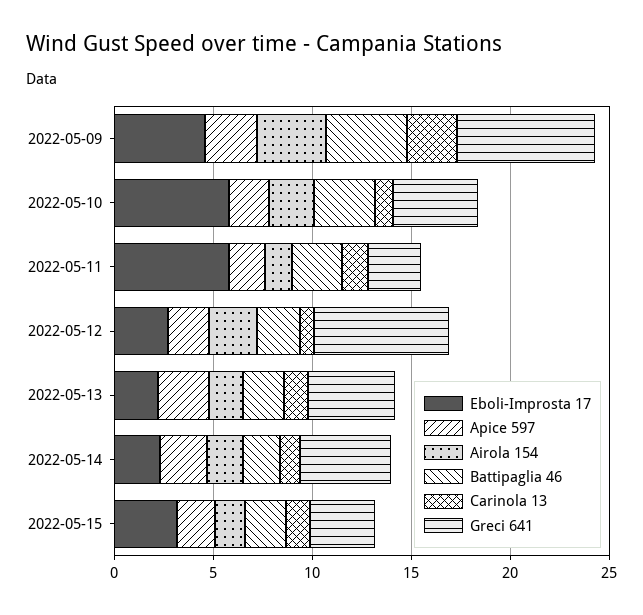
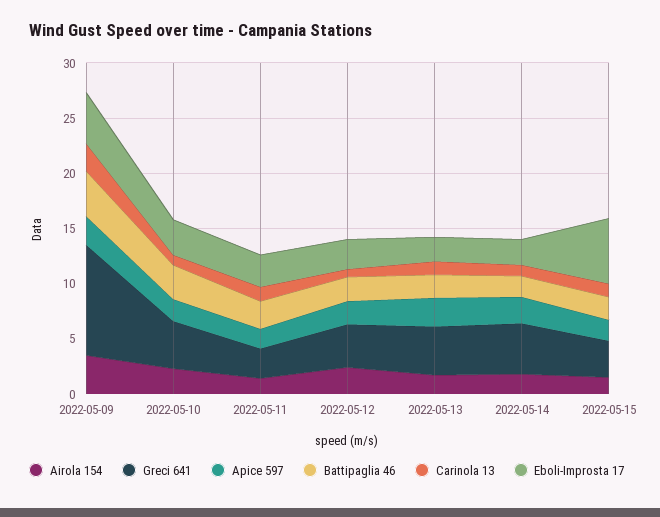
  {
    "Eboli-Improsta 17": {
      "2022-05-09": 5,
-     "2022-05-10": 6,
+     "2022-05-10": 3,
-     "2022-05-11": 6,
+     "2022-05-11": 3,
      "2022-05-12": 3,
      "2022-05-13": 2,
      "2022-05-14": 2,
-     "2022-05-15": 3
+     "2022-05-15": 6
    },
    "Apice 597": {
      "2022-05-09": 3,
      "2022-05-10": 2,
      "2022-05-11": 2,
      "2022-05-12": 2,
      "2022-05-13": 3,
      "2022-05-14": 2,
      "2022-05-15": 2
    },
    "Airola 154": {
      "2022-05-09": 4,
      "2022-05-10": 2,
      "2022-05-11": 1,
      "2022-05-12": 2,
      "2022-05-13": 2,
      "2022-05-14": 2,
      "2022-05-15": 2
    },
    "Battipaglia 46": {
      "2022-05-09": 4,
      "2022-05-10": 3,
      "2022-05-11": 3,
      "2022-05-12": 2,
      "2022-05-13": 2,
      "2022-05-14": 2,
      "2022-05-15": 2
    },
    "Carinola 13": {
      "2022-05-09": 3,
      "2022-05-10": 1,
      "2022-05-11": 1,
      "2022-05-12": 1,
      "2022-05-13": 1,
      "2022-05-14": 1,
      "2022-05-15": 1
    },
    "Greci 641": {
-     "2022-05-09": 7,
+     "2022-05-09": 10,
      "2022-05-10": 4,
      "2022-05-11": 3,
-     "2022-05-12": 7,
+     "2022-05-12": 4,
      "2022-05-13": 4,
      "2022-05-14": 5,
      "2022-05-15": 3
    }
  }

